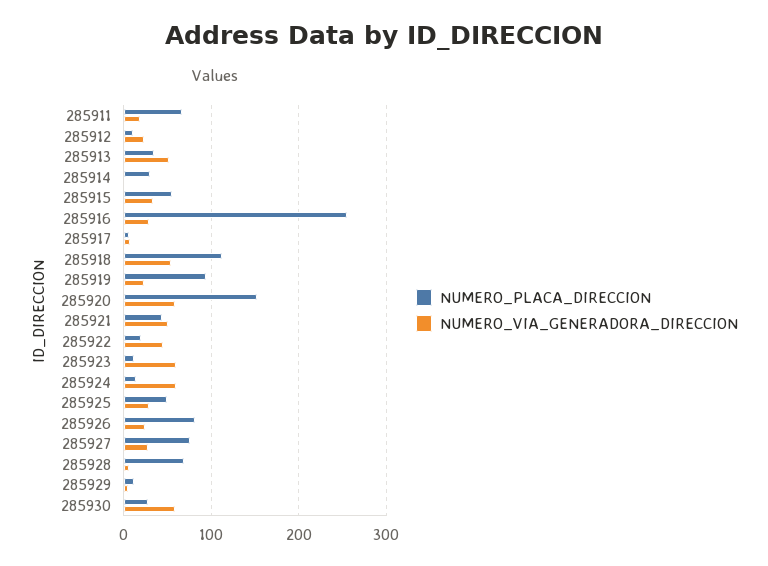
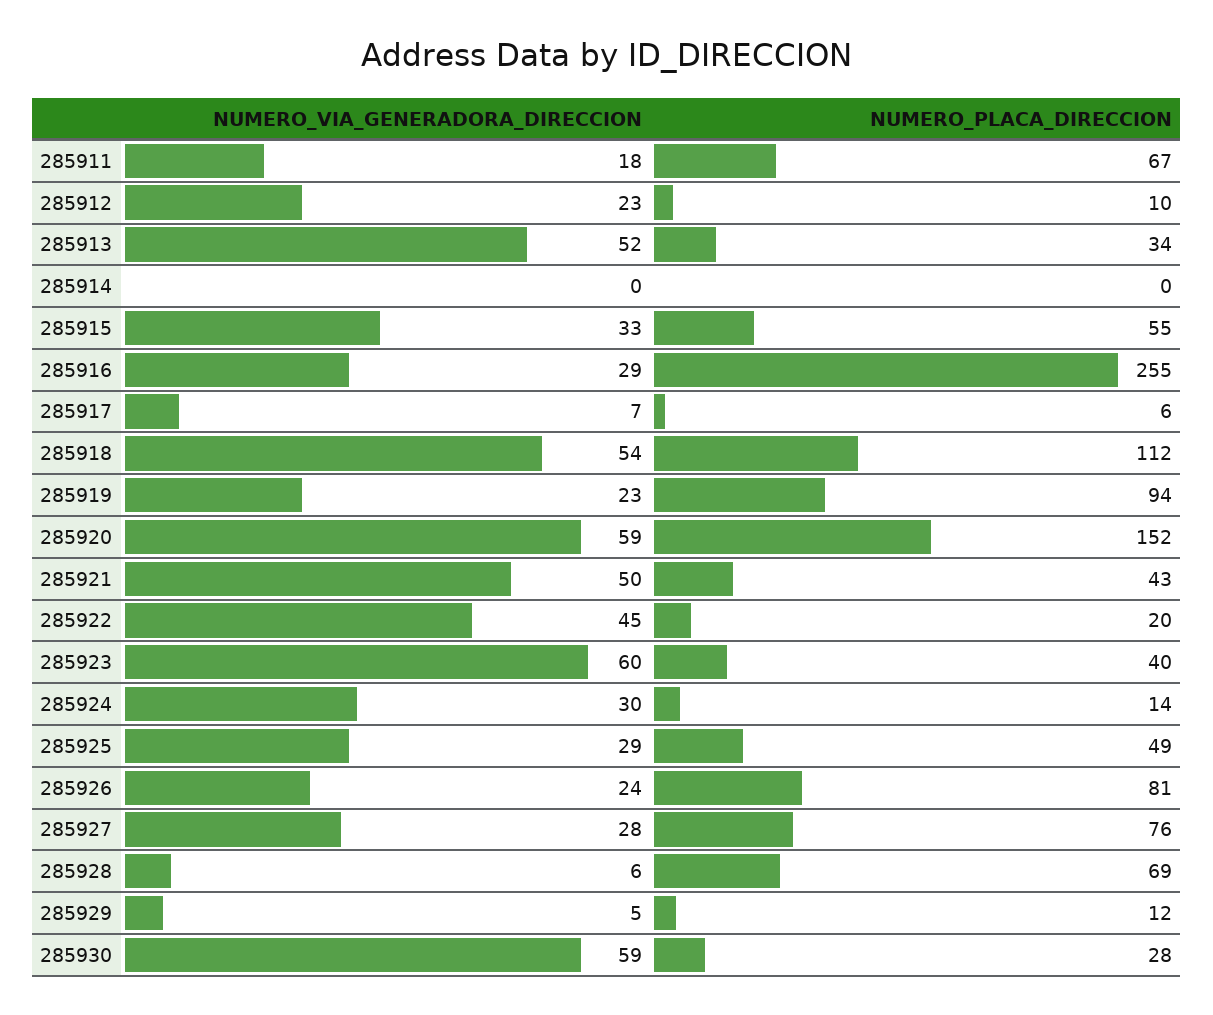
  {
    "NUMERO_PLACA_DIRECCION": {
      "285911": 67,
      "285912": 10,
      "285913": 34,
-     "285914": 30,
+     "285914": 0,
      "285915": 55,
      "285916": 255,
      "285917": 6,
      "285918": 112,
      "285919": 94,
      "285920": 152,
      "285921": 43,
      "285922": 20,
-     "285923": 10,
+     "285923": 40,
      "285924": 14,
      "285925": 49,
      "285926": 81,
      "285927": 76,
      "285928": 69,
      "285929": 12,
      "285930": 28
    },
    "NUMERO_VIA_GENERADORA_DIRECCION": {
      "285911": 18,
      "285912": 23,
      "285913": 52,
      "285914": 0,
      "285915": 33,
      "285916": 29,
      "285917": 7,
      "285918": 54,
      "285919": 23,
      "285920": 59,
      "285921": 50,
      "285922": 45,
      "285923": 60,
-     "285924": 60,
+     "285924": 30,
      "285925": 29,
      "285926": 24,
      "285927": 28,
      "285928": 6,
      "285929": 5,
      "285930": 59
    }
  }

